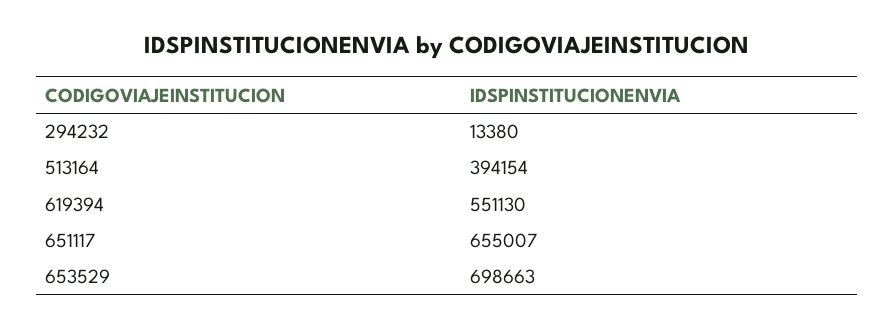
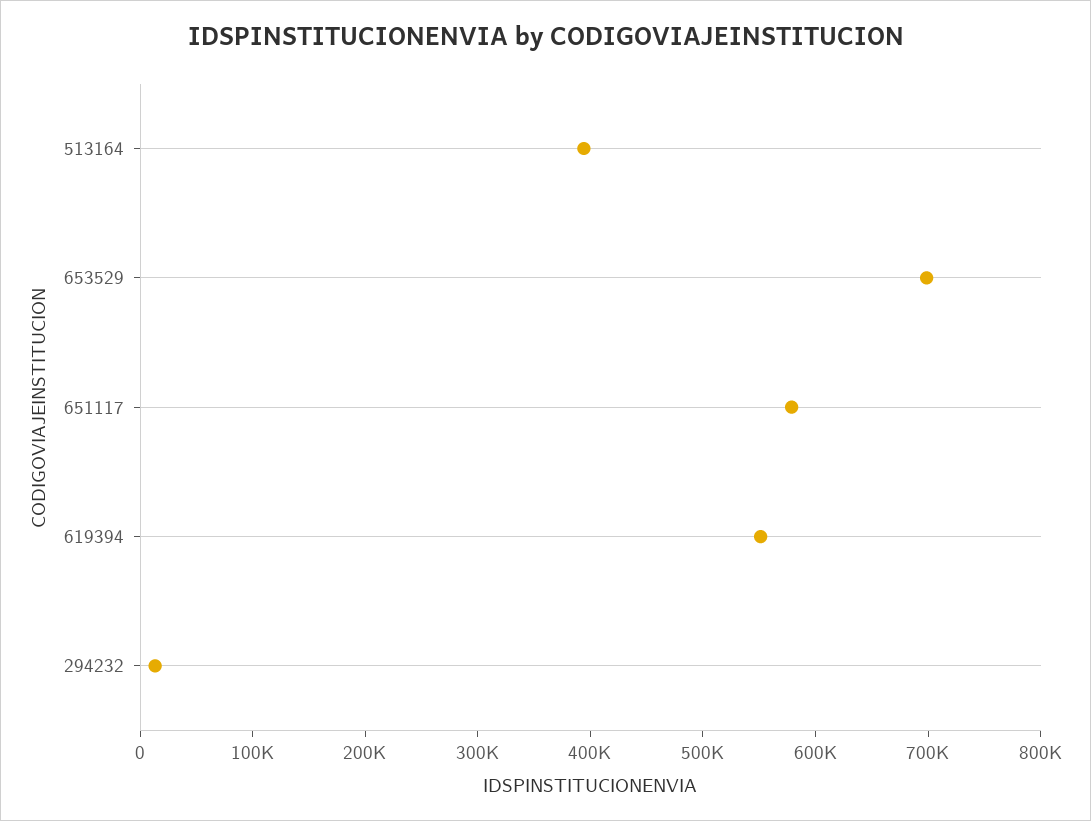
  {
    "294232": 13380,
    "513164": 394154,
    "619394": 551130,
-   "651117": 655007,
+   "651117": 580000,
    "653529": 698663
  }

